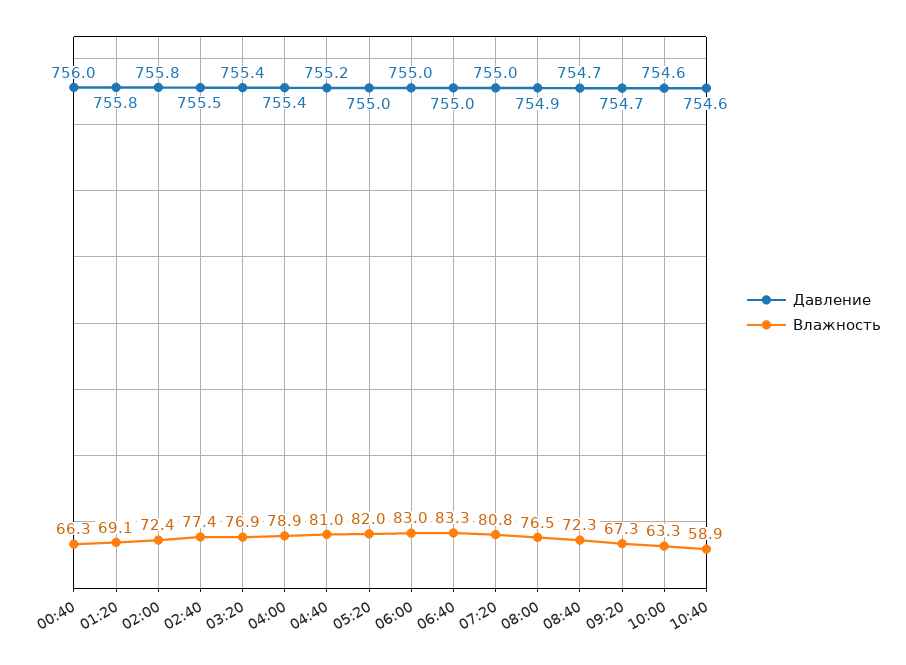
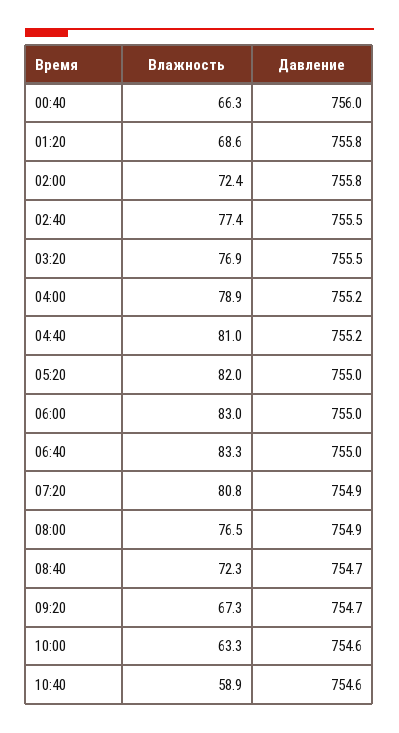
  {
    "Давление": {
      "00:40": 756,
      "01:20": 755.8,
      "02:00": 755.8,
      "02:40": 755.5,
-     "03:20": 755.4,
+     "03:20": 755.5,
-     "04:00": 755.4,
+     "04:00": 755.2,
      "04:40": 755.2,
      "05:20": 755,
      "06:00": 755,
      "06:40": 755,
-     "07:20": 755,
+     "07:20": 754.9,
      "08:00": 754.9,
      "08:40": 754.7,
      "09:20": 754.7,
      "10:00": 754.6,
      "10:40": 754.6
    },
    "Влажность": {
      "00:40": 66.3,
-     "01:20": 69.1,
+     "01:20": 68.6,
      "02:00": 72.4,
      "02:40": 77.4,
      "03:20": 76.9,
      "04:00": 78.9,
      "04:40": 81,
      "05:20": 82,
      "06:00": 83,
      "06:40": 83.3,
      "07:20": 80.8,
      "08:00": 76.5,
      "08:40": 72.3,
      "09:20": 67.3,
      "10:00": 63.3,
      "10:40": 58.9
    }
  }

